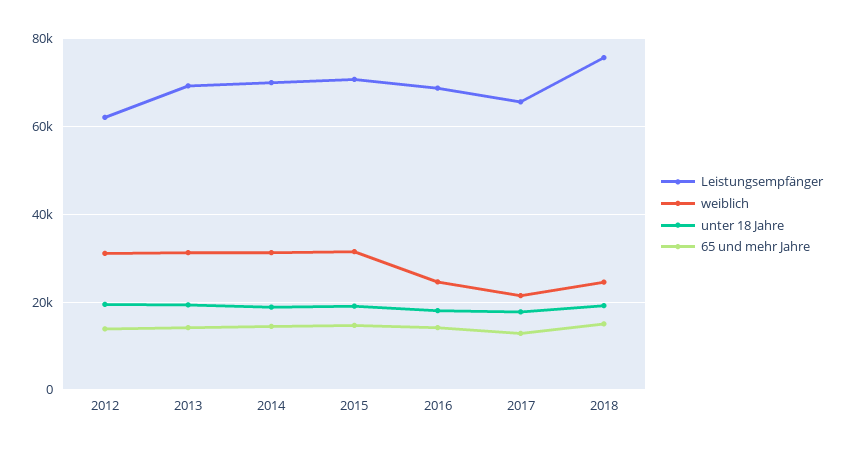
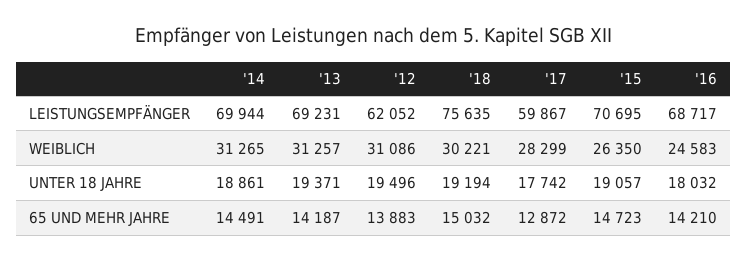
  {
    "Leistungsempfänger": {
      "2012": 62052,
      "2013": 69231,
      "2014": 69944,
      "2015": 70695,
      "2016": 68717,
-     "2017": 66000,
+     "2017": 59867,
      "2018": 75635
    },
    "weiblich": {
      "2012": 31086,
      "2013": 31257,
      "2014": 31265,
-     "2015": 32000,
+     "2015": 26350,
      "2016": 24583,
-     "2017": 22000,
+     "2017": 28299,
-     "2018": 24000
+     "2018": 30221
    },
    "unter 18 Jahre": {
      "2012": 19496,
      "2013": 19371,
      "2014": 18861,
      "2015": 19057,
      "2016": 18032,
      "2017": 17742,
      "2018": 19194
    },
    "65 und mehr Jahre": {
      "2012": 13883,
      "2013": 14187,
      "2014": 14491,
      "2015": 14723,
      "2016": 14210,
      "2017": 12872,
      "2018": 15032
    }
  }

